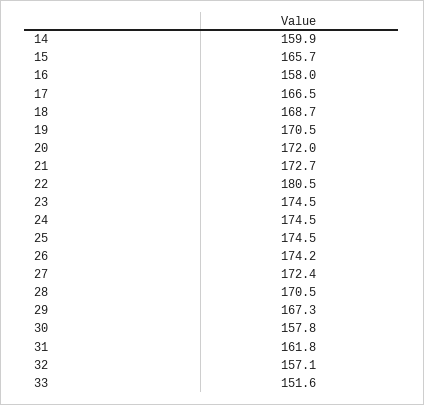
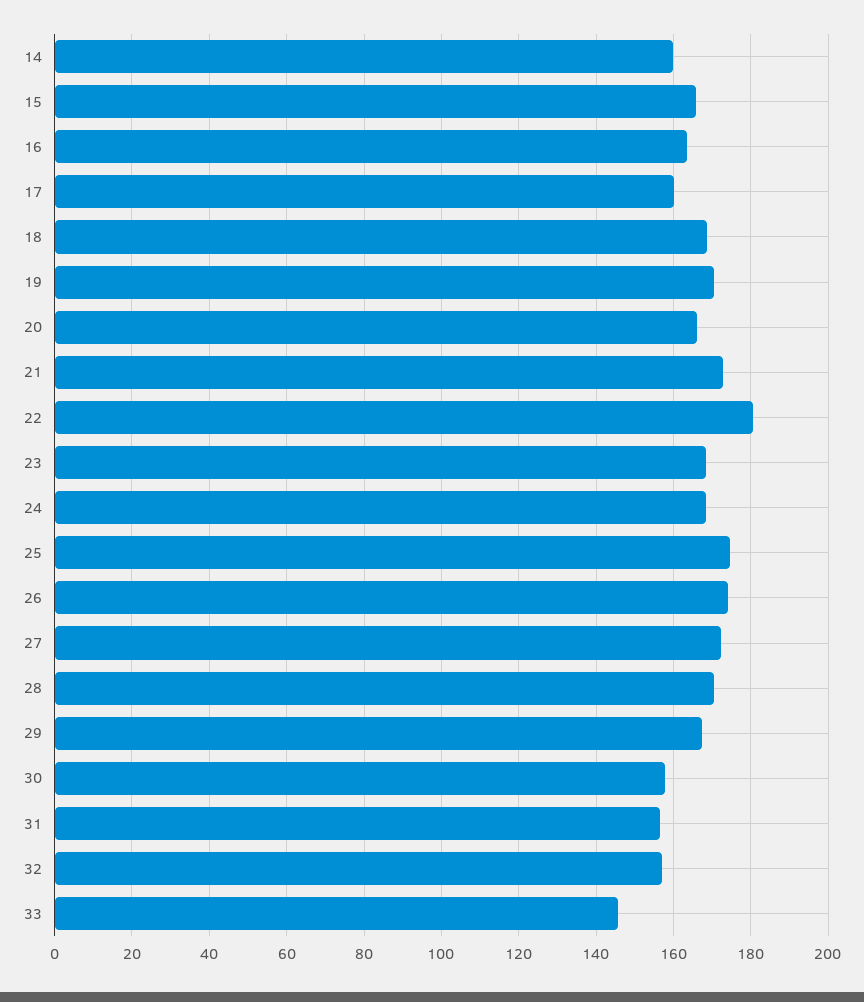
  {
    "14": 159.9,
    "15": 165.7,
-   "16": 158,
+   "16": 164,
-   "17": 166.5,
+   "17": 160,
    "18": 168.7,
    "19": 170.5,
-   "20": 172,
+   "20": 166,
    "21": 172.7,
    "22": 180.5,
-   "23": 174.5,
+   "23": 168,
-   "24": 174.5,
+   "24": 168,
    "25": 174.5,
    "26": 174.2,
    "27": 172.4,
    "28": 170.5,
    "29": 167.3,
    "30": 157.8,
-   "31": 161.8,
+   "31": 156,
    "32": 157.1,
-   "33": 151.6
+   "33": 146
  }

